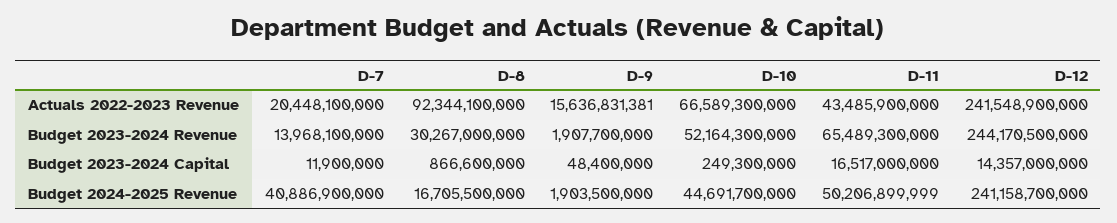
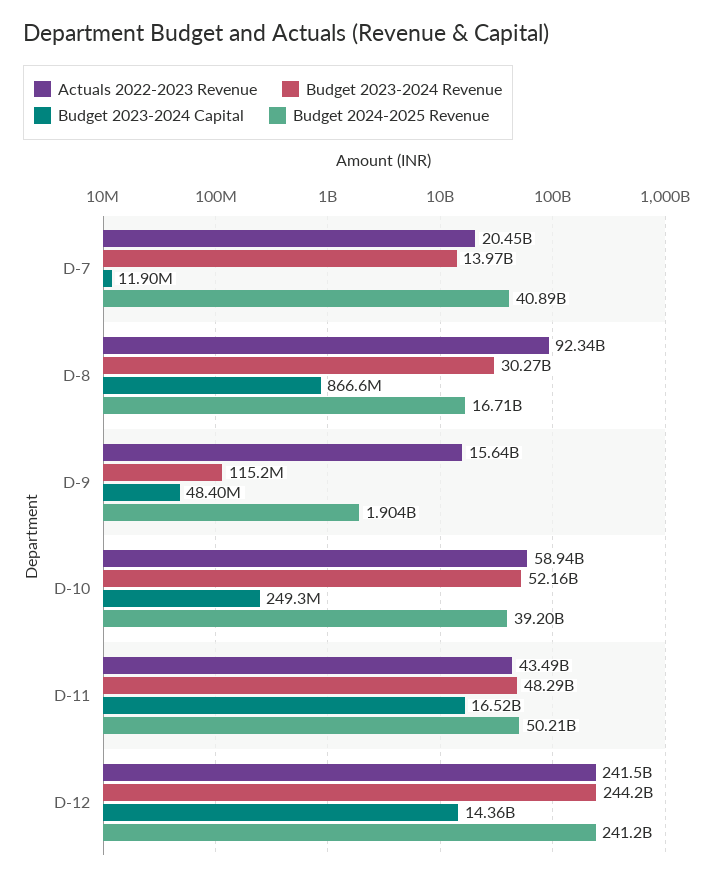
  {
    "Actuals 2022-2023 Revenue": {
      "D-7": 20448100000,
      "D-8": 92344100000,
      "D-9": 15636831381,
-     "D-10": 66589300000,
+     "D-10": 58940000000,
      "D-11": 43485900000,
      "D-12": 241548900000
    },
    "Budget 2023-2024 Revenue": {
      "D-7": 13968100000,
      "D-8": 30267000000,
-     "D-9": 1907700000,
+     "D-9": 115200000,
      "D-10": 52164300000,
-     "D-11": 65489300000,
+     "D-11": 48290000000,
      "D-12": 244170500000
    },
    "Budget 2023-2024 Capital": {
      "D-7": 11900000,
      "D-8": 866600000,
      "D-9": 48400000,
      "D-10": 249300000,
      "D-11": 16517000000,
      "D-12": 14357000000
    },
    "Budget 2024-2025 Revenue": {
      "D-7": 40886900000,
      "D-8": 16705500000,
      "D-9": 1903500000,
-     "D-10": 44691700000,
+     "D-10": 39200000000,
      "D-11": 50206899999,
      "D-12": 241158700000
    }
  }

